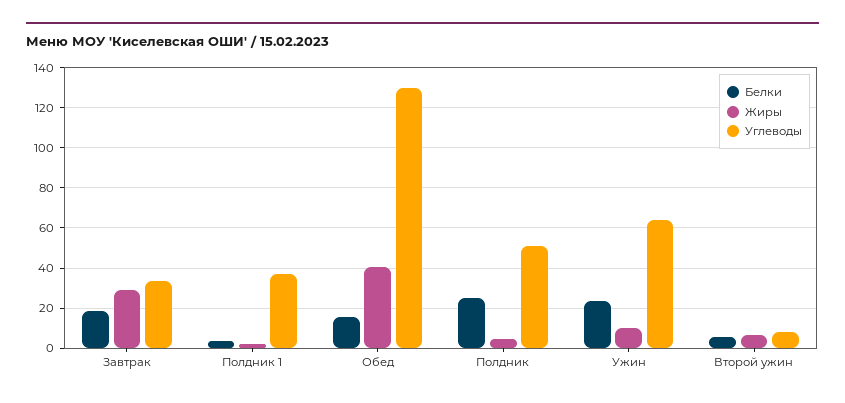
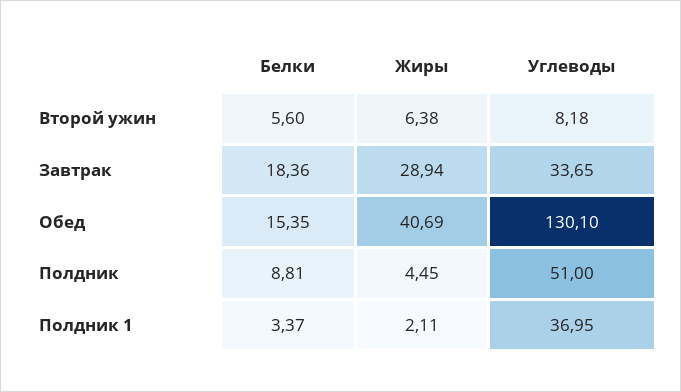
  {
    "Белки": {
      "Завтрак": 18.36,
      "Полдник 1": 3.37,
      "Обед": 15.35,
-     "Полдник": 25,
+     "Полдник": 8.81,
-     "Ужин": 25,
      "Второй ужин": 5.6
    },
    "Жиры": {
      "Завтрак": 28.94,
      "Полдник 1": 2.11,
      "Обед": 40.69,
      "Полдник": 4.45,
-     "Ужин": 10,
      "Второй ужин": 6.38
    },
    "Углеводы": {
      "Завтрак": 33.65,
      "Полдник 1": 36.95,
      "Обед": 130.1,
      "Полдник": 51,
-     "Ужин": 65,
      "Второй ужин": 8.18
    }
  }

